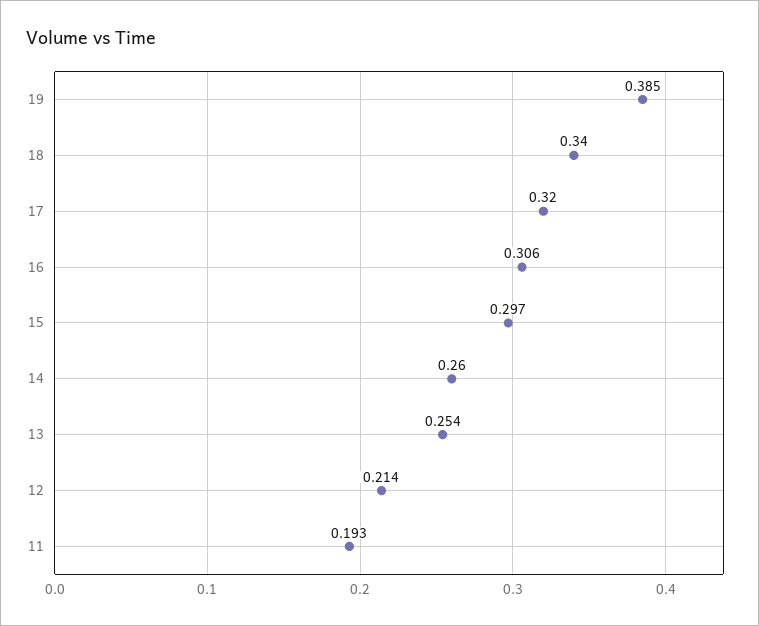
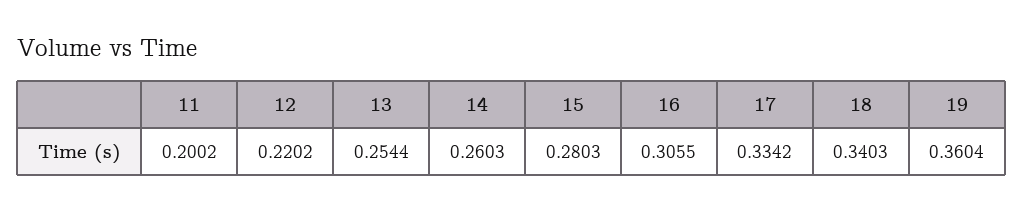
  {
-   "19": 0.385,
+   "19": 0.3604,
    "18": 0.3403,
-   "17": 0.32,
+   "17": 0.3342,
    "16": 0.3055,
-   "15": 0.297,
+   "15": 0.2803,
    "14": 0.2603,
    "13": 0.2544,
-   "12": 0.214,
+   "12": 0.2202,
-   "11": 0.193
+   "11": 0.2002
  }

